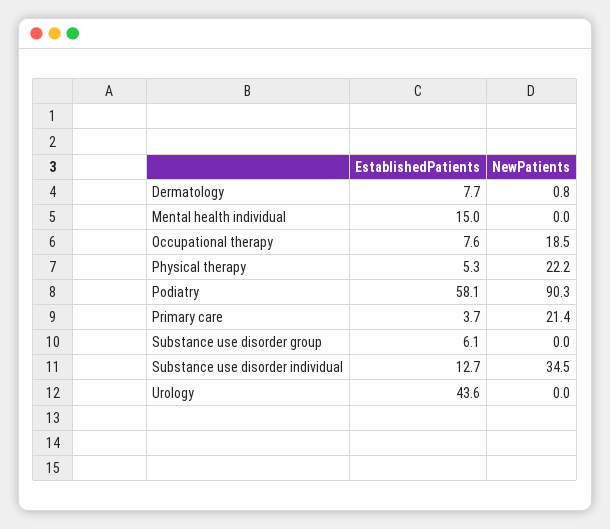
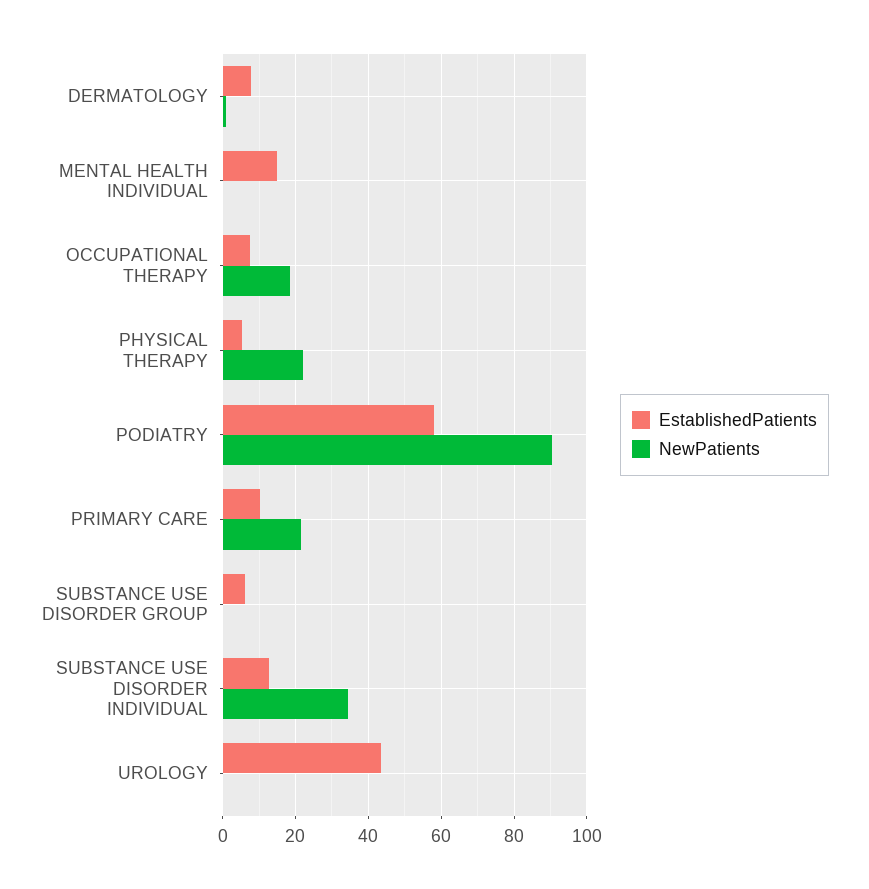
  {
    "EstablishedPatients": {
      "Dermatology": 7.7,
      "Mental health individual": 15,
      "Occupational therapy": 7.6,
      "Physical therapy": 5.3,
      "Podiatry": 58.1,
-     "Primary care": 3.7,
+     "Primary care": 10,
      "Substance use disorder group": 6.1,
      "Substance use disorder individual": 12.7,
      "Urology": 43.6
    },
    "NewPatients": {
      "Dermatology": 0.8,
      "Mental health individual": 0,
      "Occupational therapy": 18.5,
      "Physical therapy": 22.2,
      "Podiatry": 90.3,
      "Primary care": 21.4,
      "Substance use disorder group": 0,
      "Substance use disorder individual": 34.5,
      "Urology": 0
    }
  }

